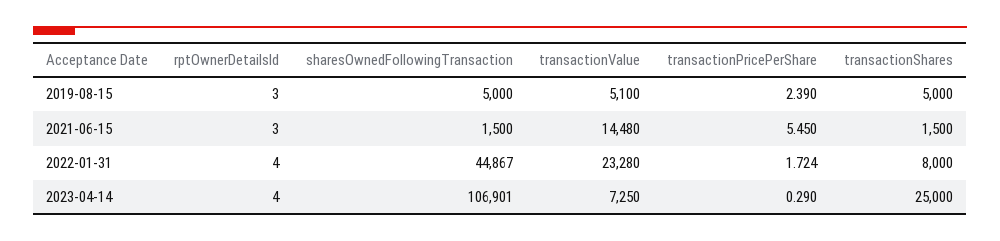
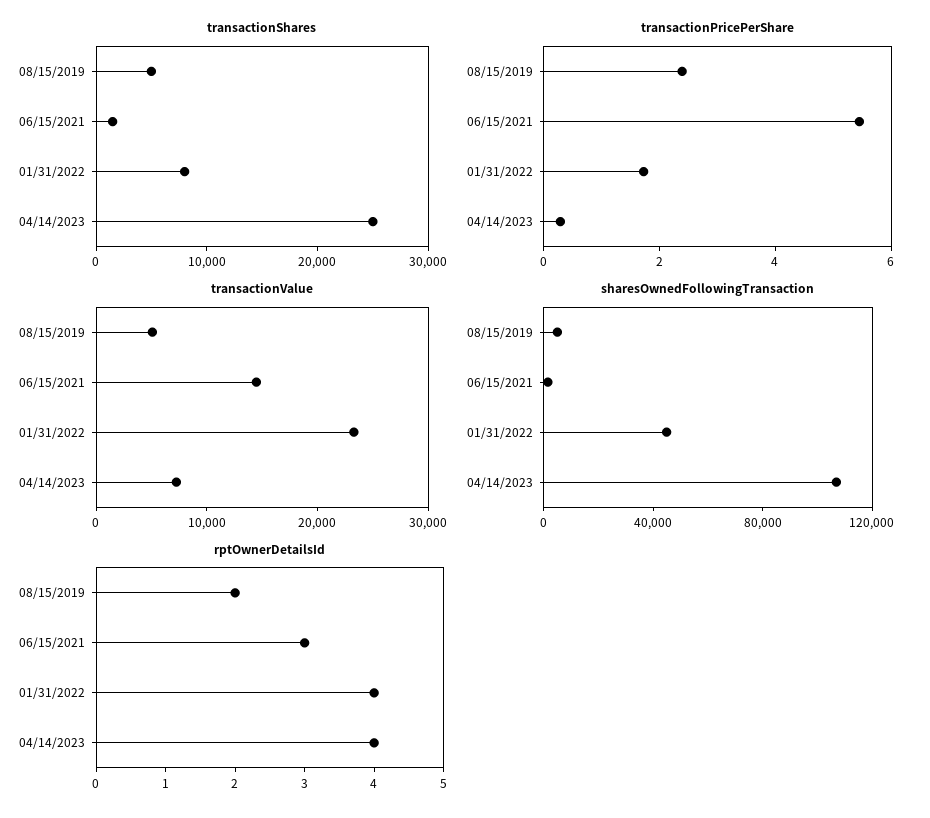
  {
    "rptOwnerDetailsId": {
-     "2019-08-15": 3,
+     "2019-08-15": 2,
      "2021-06-15": 3,
      "2022-01-31": 4,
      "2023-04-14": 4
    },
    "sharesOwnedFollowingTransaction": {
      "2019-08-15": 5000,
      "2021-06-15": 1500,
      "2022-01-31": 44867,
      "2023-04-14": 106901
    },
    "transactionValue": {
      "2019-08-15": 5100,
      "2021-06-15": 14480,
      "2022-01-31": 23280,
      "2023-04-14": 7250
    },
    "transactionPricePerShare": {
      "2019-08-15": 2.39,
      "2021-06-15": 5.45,
      "2022-01-31": 1.724,
      "2023-04-14": 0.29
    },
    "transactionShares": {
      "2019-08-15": 5000,
      "2021-06-15": 1500,
      "2022-01-31": 8000,
      "2023-04-14": 25000
    }
  }

